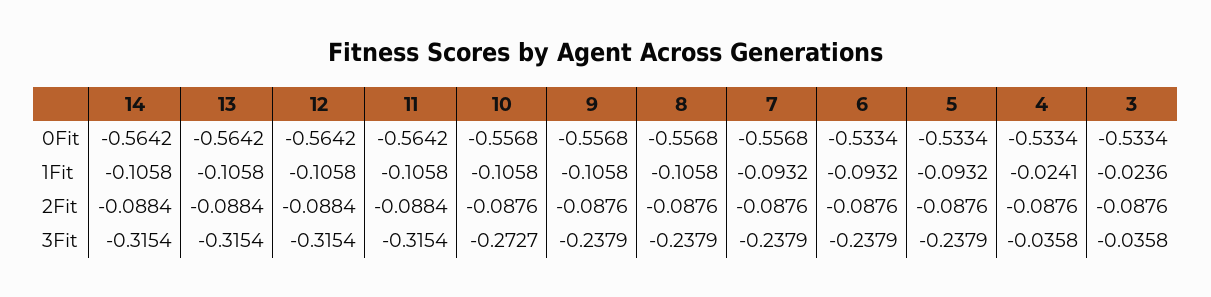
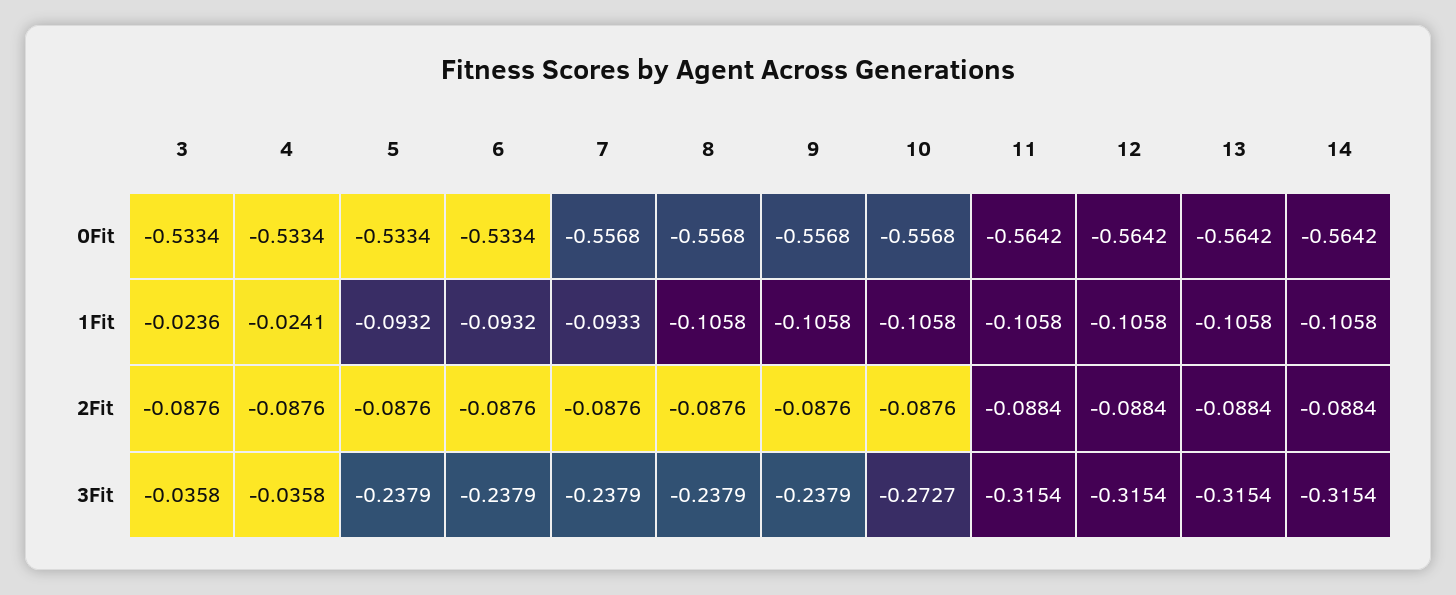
  {
    "14": {
      "0Fit": -0.5642,
      "1Fit": -0.1058,
      "2Fit": -0.0884,
      "3Fit": -0.3154
    },
    "13": {
      "0Fit": -0.5642,
      "1Fit": -0.1058,
      "2Fit": -0.0884,
      "3Fit": -0.3154
    },
    "12": {
      "0Fit": -0.5642,
      "1Fit": -0.1058,
      "2Fit": -0.0884,
      "3Fit": -0.3154
    },
    "11": {
      "0Fit": -0.5642,
      "1Fit": -0.1058,
      "2Fit": -0.0884,
      "3Fit": -0.3154
    },
    "10": {
      "0Fit": -0.5568,
      "1Fit": -0.1058,
      "2Fit": -0.0876,
      "3Fit": -0.2727
    },
    "9": {
      "0Fit": -0.5568,
      "1Fit": -0.1058,
      "2Fit": -0.0876,
      "3Fit": -0.2379
    },
    "8": {
      "0Fit": -0.5568,
      "1Fit": -0.1058,
      "2Fit": -0.0876,
      "3Fit": -0.2379
    },
    "7": {
      "0Fit": -0.5568,
-     "1Fit": -0.0932,
+     "1Fit": -0.0933,
      "2Fit": -0.0876,
      "3Fit": -0.2379
    },
    "6": {
      "0Fit": -0.5334,
      "1Fit": -0.0932,
      "2Fit": -0.0876,
      "3Fit": -0.2379
    },
    "5": {
      "0Fit": -0.5334,
      "1Fit": -0.0932,
      "2Fit": -0.0876,
      "3Fit": -0.2379
    },
    "4": {
      "0Fit": -0.5334,
      "1Fit": -0.0241,
      "2Fit": -0.0876,
      "3Fit": -0.0358
    },
    "3": {
      "0Fit": -0.5334,
      "1Fit": -0.0236,
      "2Fit": -0.0876,
      "3Fit": -0.0358
    }
  }

